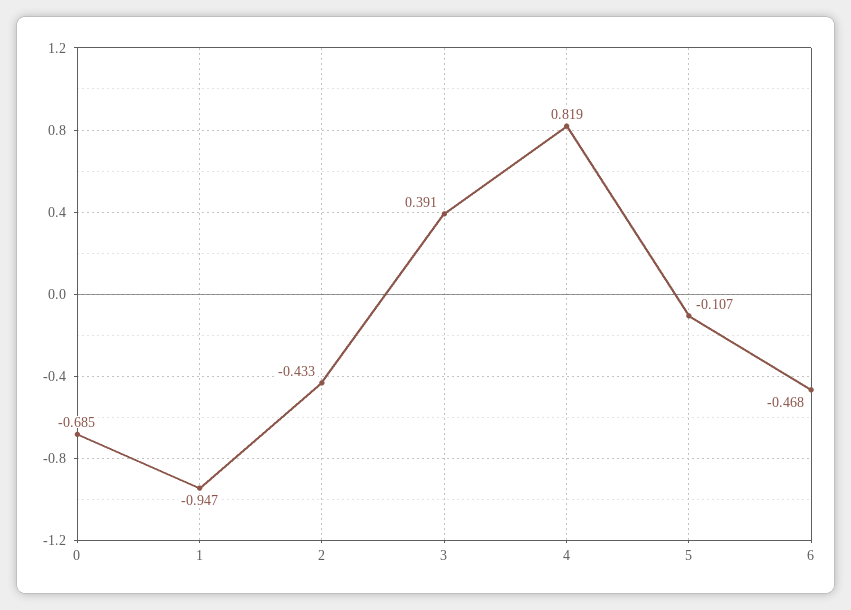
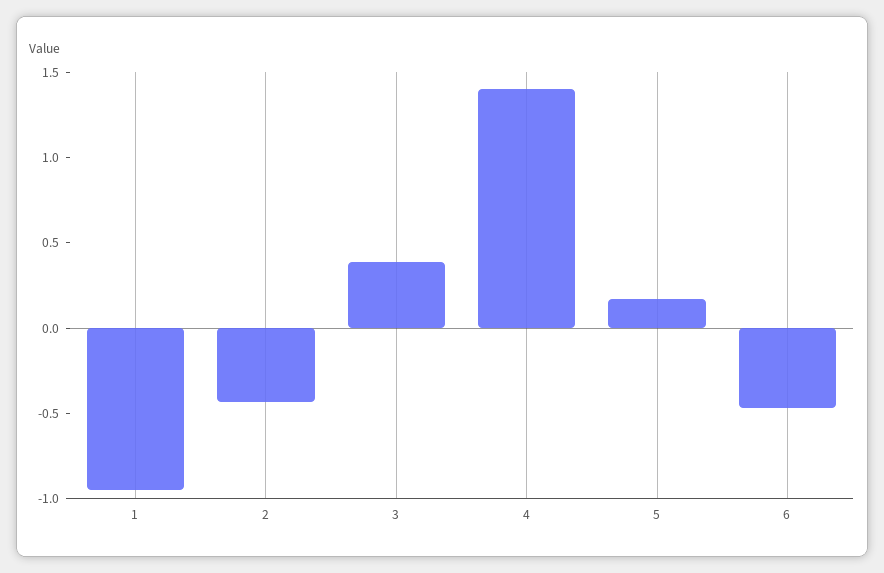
  {
-   "0": -0.685,
    "1": -0.947,
    "2": -0.433,
    "3": 0.391,
-   "4": 0.819,
+   "4": 1.4,
-   "5": -0.107,
+   "5": 0.2,
    "6": -0.468
  }

